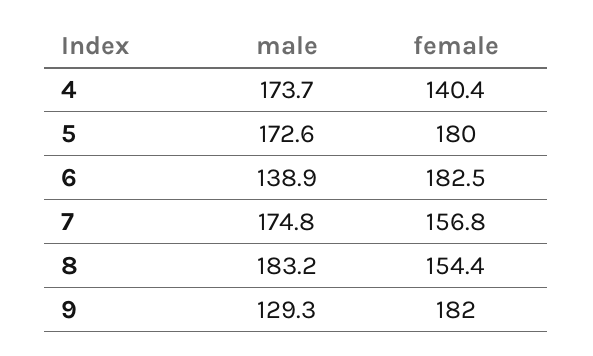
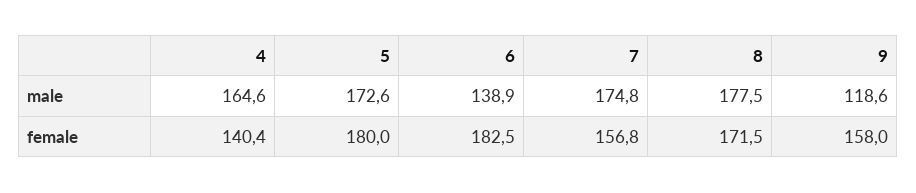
  {
    "male": {
-     "4": 173.7,
+     "4": 164.6,
      "5": 172.6,
      "6": 138.9,
      "7": 174.8,
-     "8": 183.2,
+     "8": 177.5,
-     "9": 129.3
+     "9": 118.6
    },
    "female": {
      "4": 140.4,
      "5": 180,
      "6": 182.5,
      "7": 156.8,
-     "8": 154.4,
+     "8": 171.5,
-     "9": 182
+     "9": 158
    }
  }

